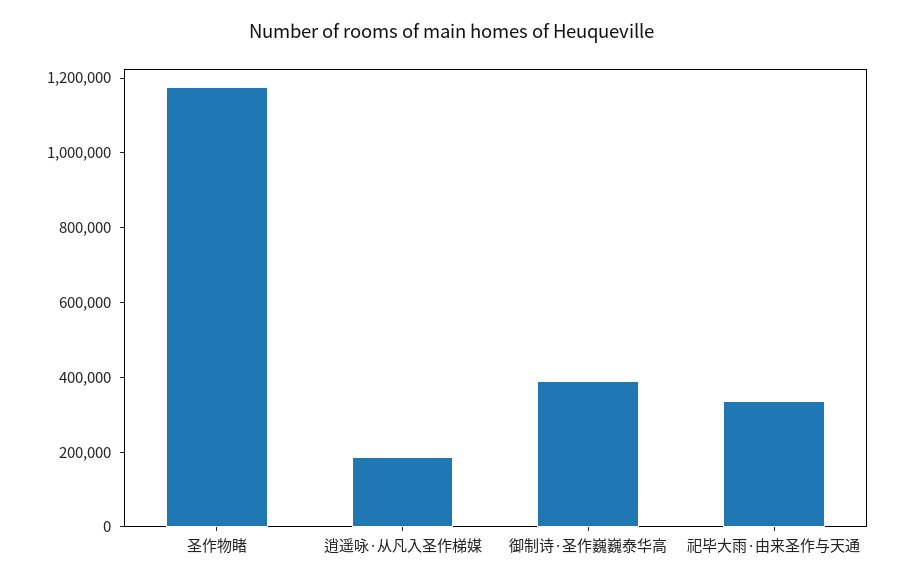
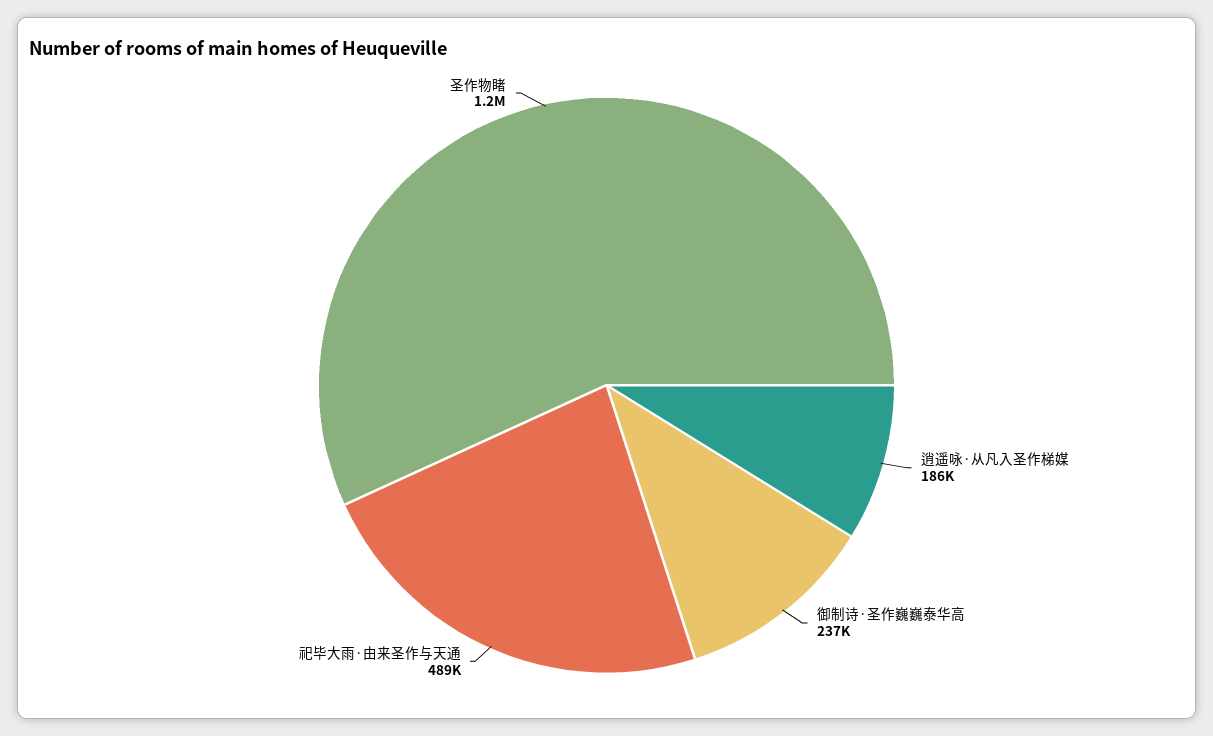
  {
    "圣作物睹": 1200000,
    "逍遥咏·从凡入圣作梯媒": 186000,
-   "御制诗·圣作巍巍泰华高": 400000,
+   "御制诗·圣作巍巍泰华高": 237000,
-   "祀毕大雨·由来圣作与天通": 350000
+   "祀毕大雨·由来圣作与天通": 489000
  }

